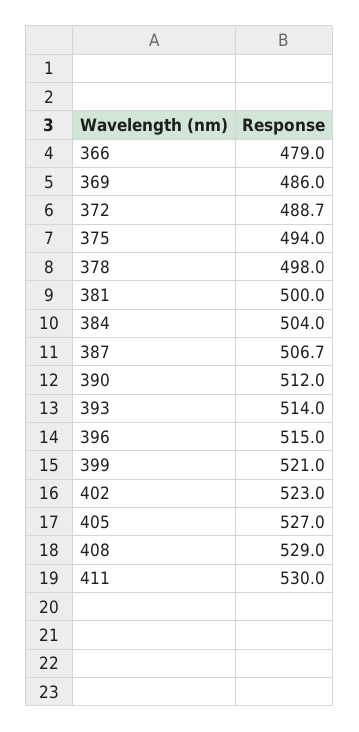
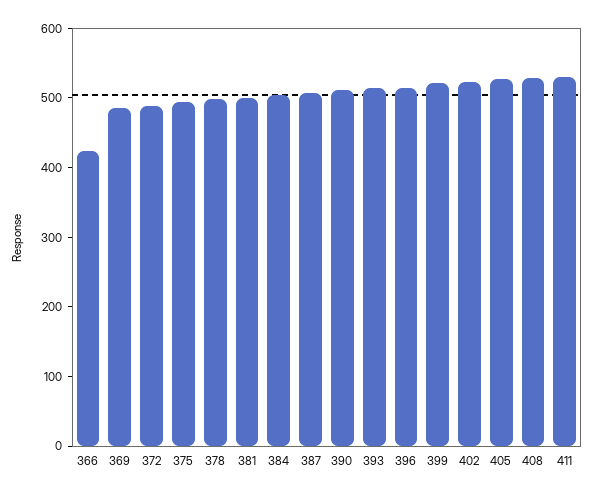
  {
-   "366": 479,
+   "366": 420,
    "369": 486,
    "372": 488.7,
    "375": 494,
    "378": 498,
    "381": 500,
    "384": 504,
    "387": 506.7,
    "390": 512,
    "393": 514,
    "396": 515,
    "399": 521,
    "402": 523,
    "405": 527,
    "408": 529,
    "411": 530
  }

